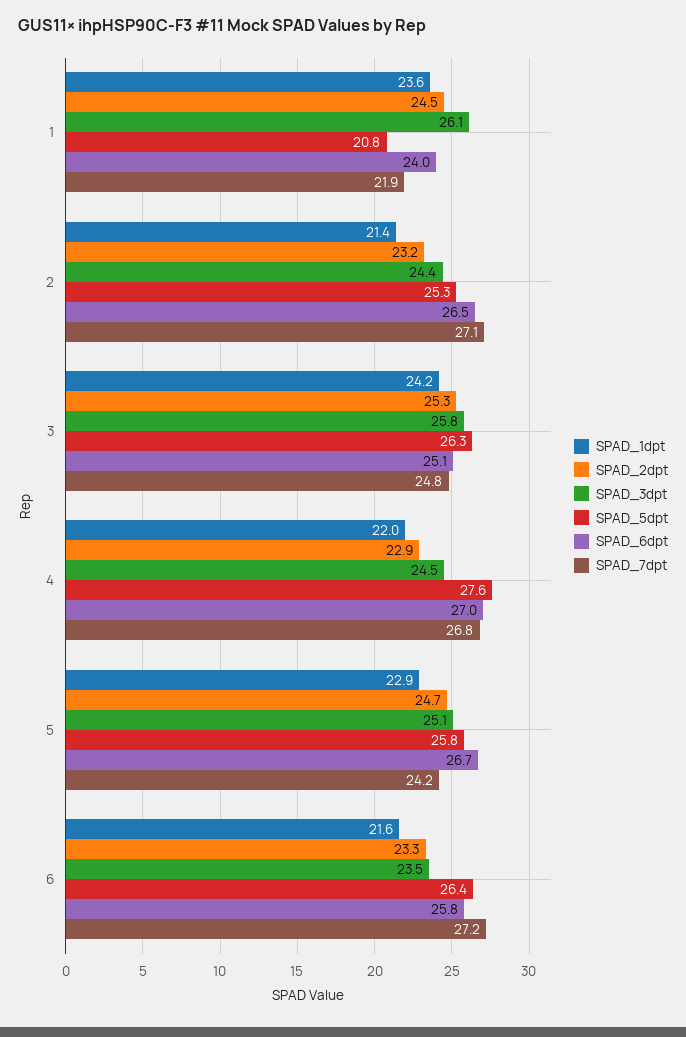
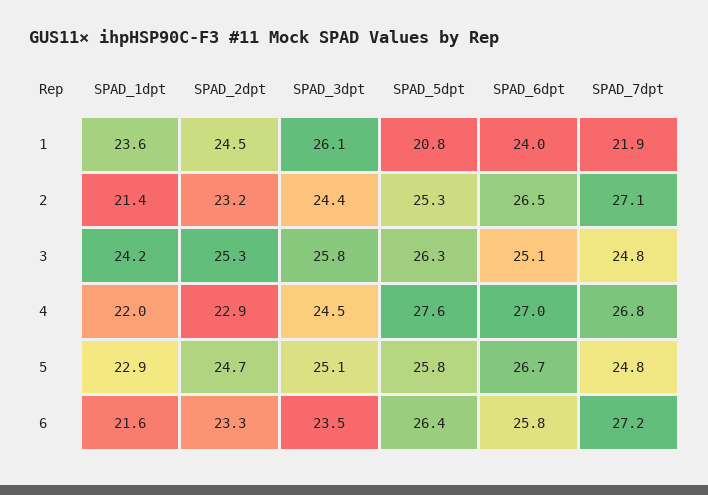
  {
    "SPAD_1dpt": {
      "1": 23.6,
      "2": 21.4,
      "3": 24.2,
      "4": 22,
      "5": 22.9,
      "6": 21.6
    },
    "SPAD_2dpt": {
      "1": 24.5,
      "2": 23.2,
      "3": 25.3,
      "4": 22.9,
      "5": 24.7,
      "6": 23.3
    },
    "SPAD_3dpt": {
      "1": 26.1,
      "2": 24.4,
      "3": 25.8,
      "4": 24.5,
      "5": 25.1,
      "6": 23.5
    },
    "SPAD_5dpt": {
      "1": 20.8,
      "2": 25.3,
      "3": 26.3,
      "4": 27.6,
      "5": 25.8,
      "6": 26.4
    },
    "SPAD_6dpt": {
      "1": 24,
      "2": 26.5,
      "3": 25.1,
      "4": 27,
      "5": 26.7,
      "6": 25.8
    },
    "SPAD_7dpt": {
      "1": 21.9,
      "2": 27.1,
      "3": 24.8,
      "4": 26.8,
-     "5": 24.2,
+     "5": 24.8,
      "6": 27.2
    }
  }

